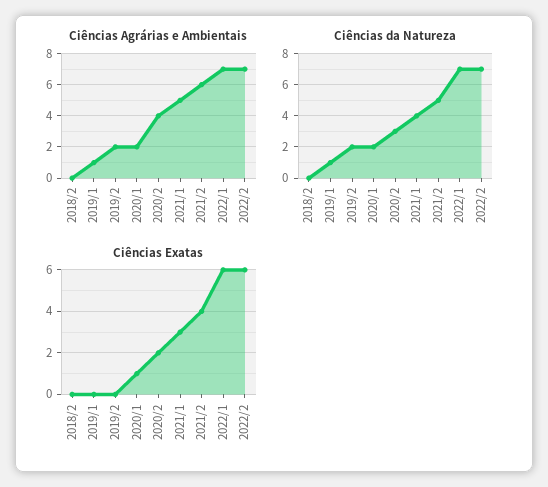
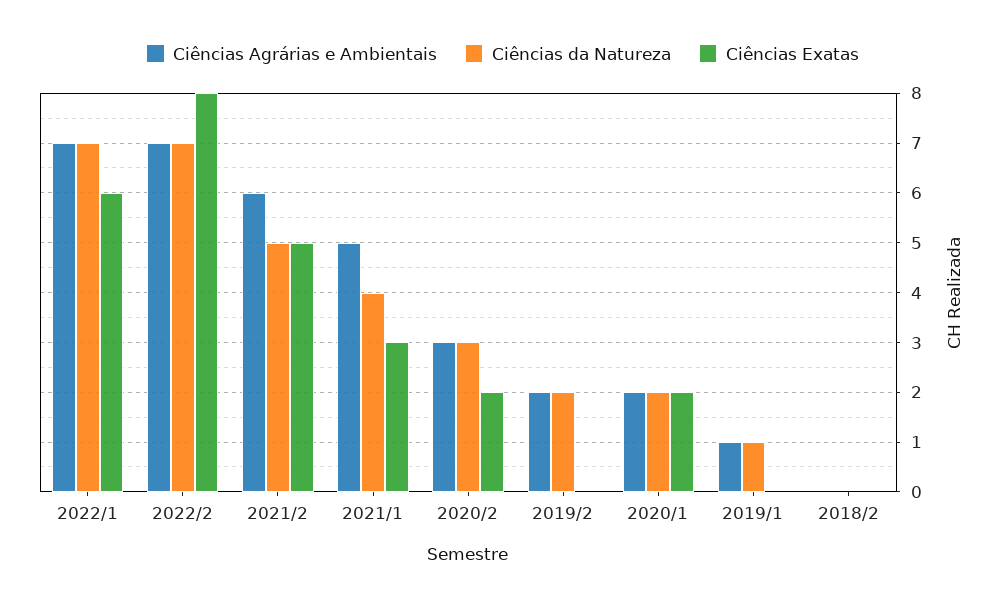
  {
    "Ciências Agrárias e Ambientais": {
      "2018/2": 0,
      "2019/1": 1,
      "2019/2": 2,
      "2020/1": 2,
-     "2020/2": 4,
+     "2020/2": 3,
      "2021/1": 5,
      "2021/2": 6,
      "2022/1": 7,
      "2022/2": 7
    },
    "Ciências da Natureza": {
      "2018/2": 0,
      "2019/1": 1,
      "2019/2": 2,
      "2020/1": 2,
      "2020/2": 3,
      "2021/1": 4,
      "2021/2": 5,
      "2022/1": 7,
      "2022/2": 7
    },
    "Ciências Exatas": {
      "2018/2": 0,
      "2019/1": 0,
      "2019/2": 0,
-     "2020/1": 1,
+     "2020/1": 2,
      "2020/2": 2,
      "2021/1": 3,
-     "2021/2": 4,
+     "2021/2": 5,
      "2022/1": 6,
-     "2022/2": 6
+     "2022/2": 8
    }
  }

